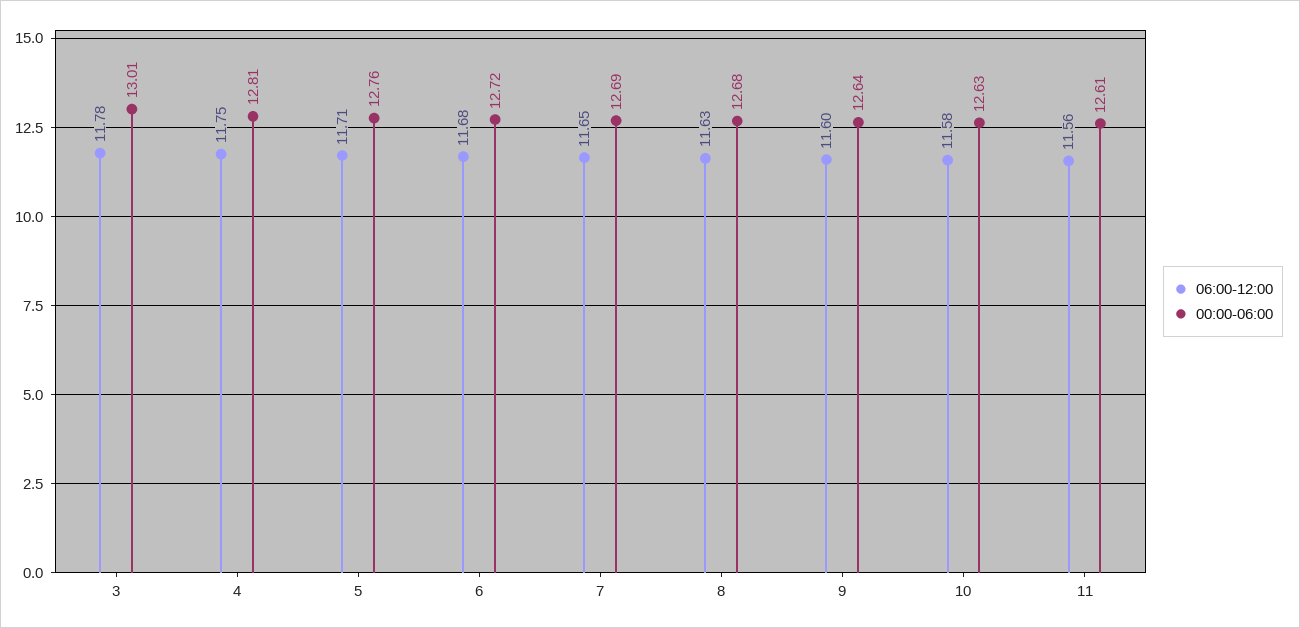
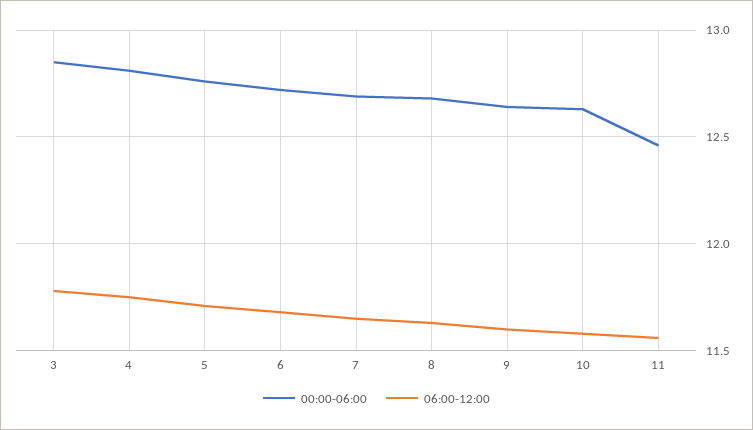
  {
    "06:00-12:00": {
      "3": 11.78,
      "4": 11.75,
      "5": 11.71,
      "6": 11.68,
      "7": 11.65,
      "8": 11.63,
      "9": 11.6,
      "10": 11.58,
      "11": 11.56
    },
    "00:00-06:00": {
-     "3": 13.01,
+     "3": 12.85,
      "4": 12.81,
      "5": 12.76,
      "6": 12.72,
      "7": 12.69,
      "8": 12.68,
      "9": 12.64,
      "10": 12.63,
-     "11": 12.61
+     "11": 12.45
    }
  }

